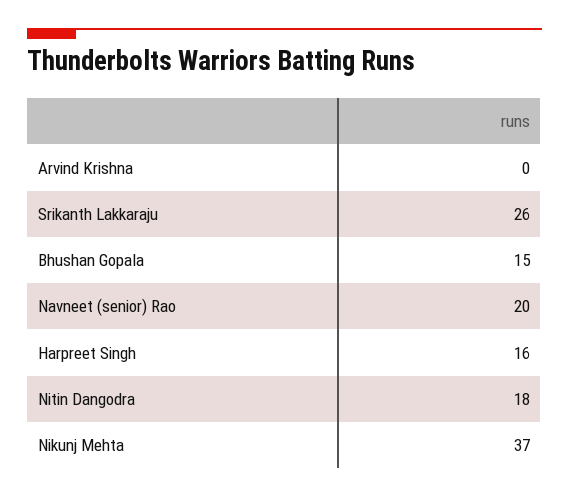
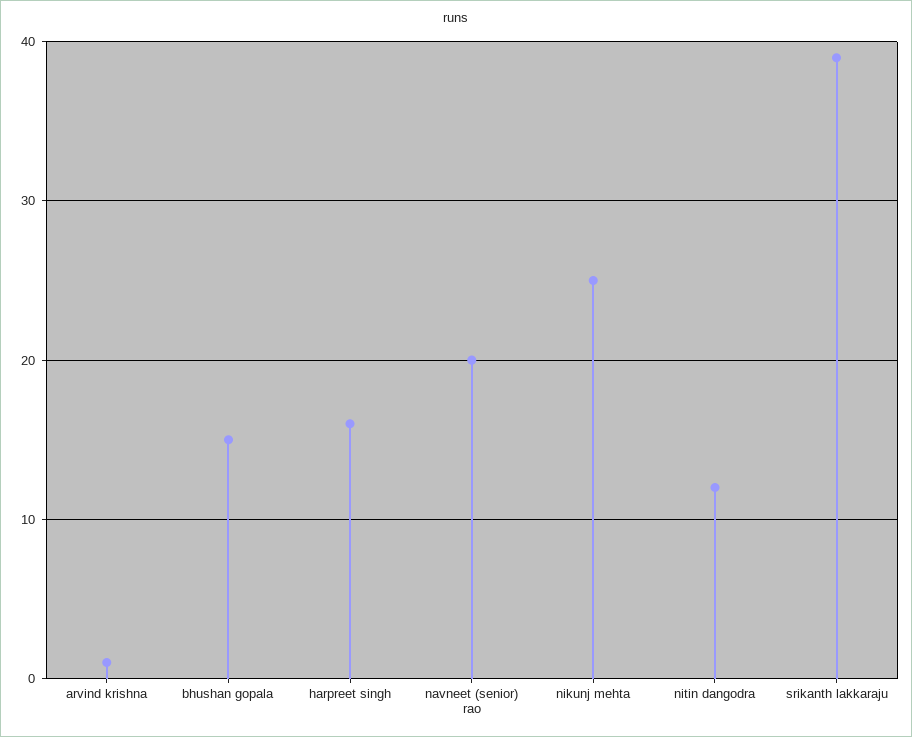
  {
-   "Arvind Krishna": 0,
+   "Arvind Krishna": 1,
-   "Srikanth Lakkaraju": 26,
+   "Srikanth Lakkaraju": 39,
    "Bhushan Gopala": 15,
    "Navneet (senior) Rao": 20,
    "Harpreet Singh": 16,
-   "Nitin Dangodra": 18,
+   "Nitin Dangodra": 12,
-   "Nikunj Mehta": 37
+   "Nikunj Mehta": 25
  }

